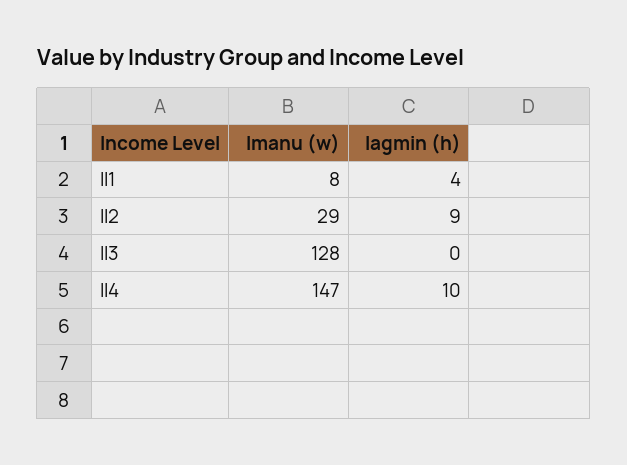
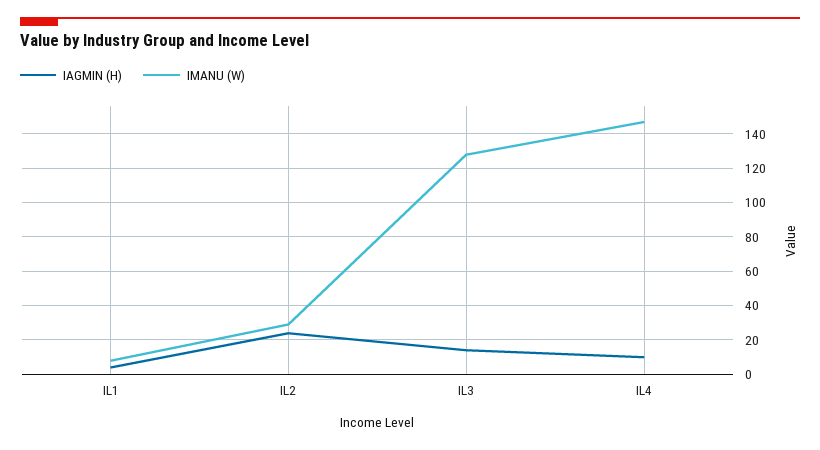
  {
    "Imanu (w)": {
      "Il1": 8,
      "Il2": 29,
      "Il3": 128,
      "Il4": 147
    },
    "Iagmin (h)": {
      "Il1": 4,
-     "Il2": 9,
+     "Il2": 25,
-     "Il3": 0,
+     "Il3": 15,
      "Il4": 10
    }
  }

